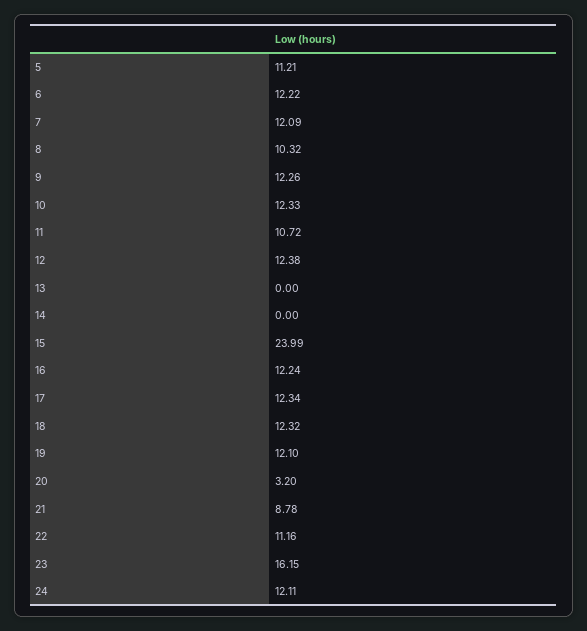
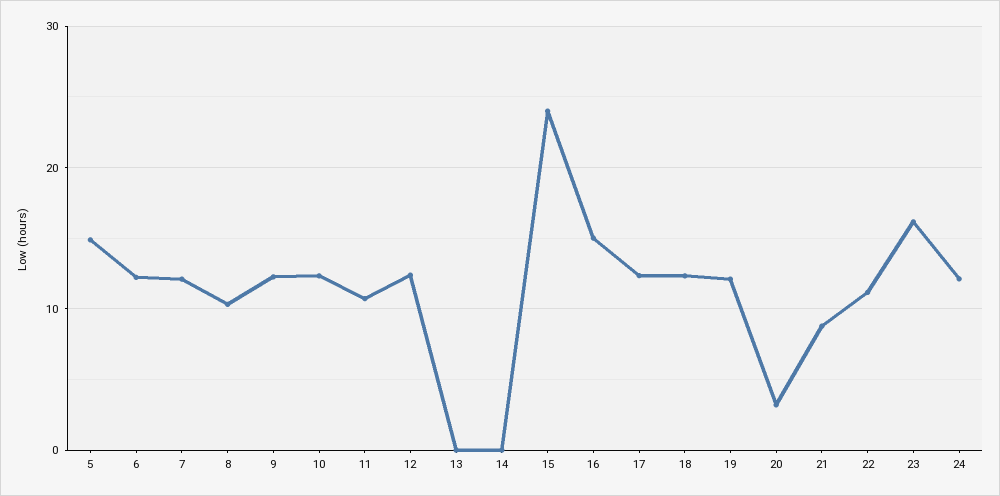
  {
-   "5": 11.21,
+   "5": 15,
    "6": 12.22,
    "7": 12.09,
    "8": 10.32,
    "9": 12.26,
    "10": 12.33,
    "11": 10.72,
    "12": 12.38,
    "13": 0,
    "14": 0,
    "15": 23.99,
-   "16": 12.24,
+   "16": 15,
    "17": 12.34,
    "18": 12.32,
    "19": 12.1,
    "20": 3.2,
    "21": 8.78,
    "22": 11.16,
    "23": 16.15,
    "24": 12.11
  }

